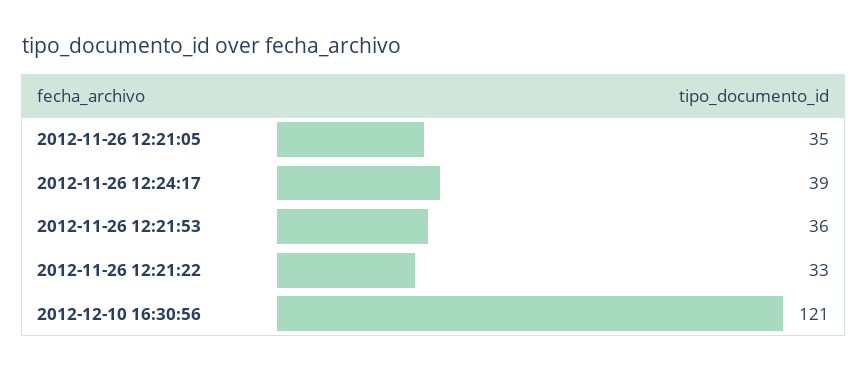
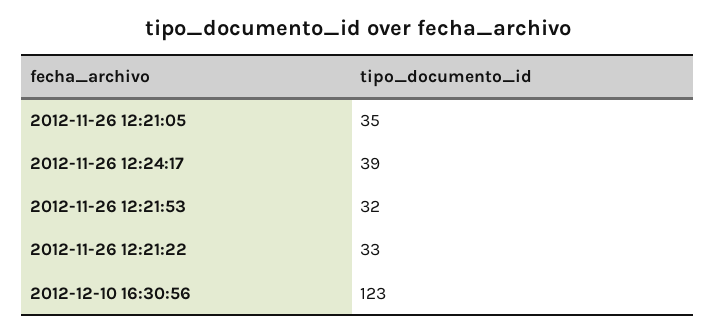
  {
    "2012-11-26 12:21:05": 35,
    "2012-11-26 12:24:17": 39,
-   "2012-11-26 12:21:53": 36,
+   "2012-11-26 12:21:53": 32,
    "2012-11-26 12:21:22": 33,
-   "2012-12-10 16:30:56": 121
+   "2012-12-10 16:30:56": 123
  }

